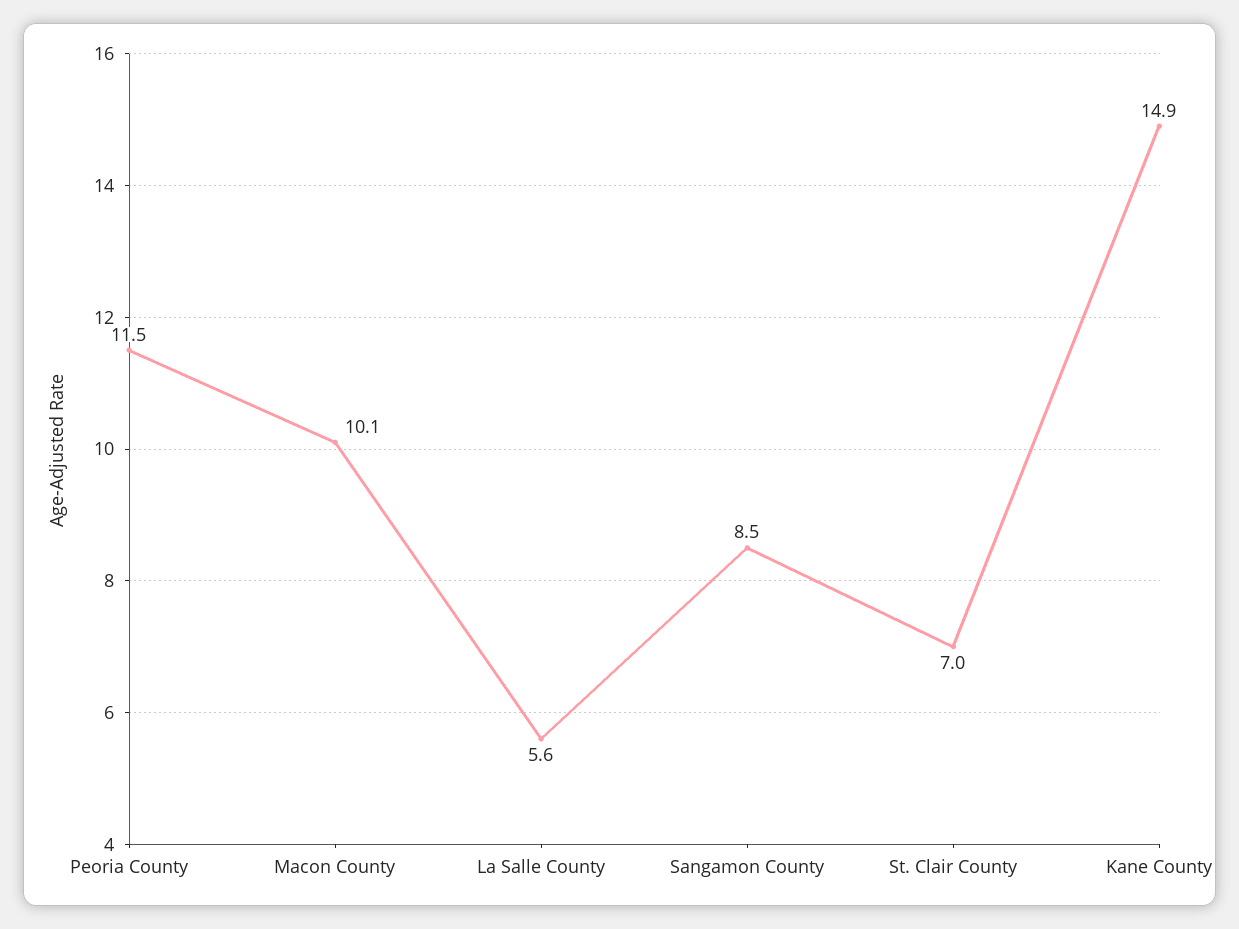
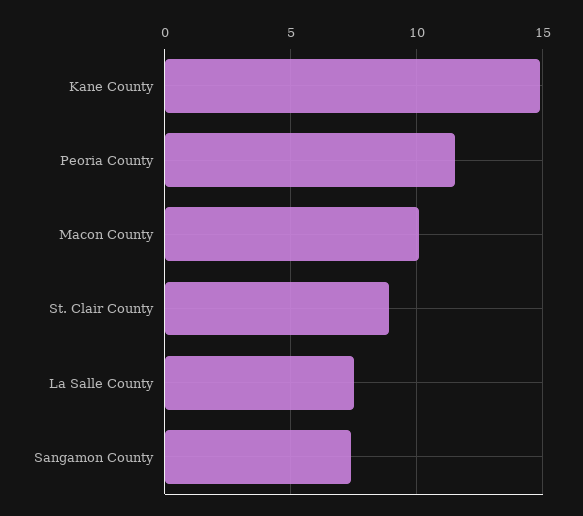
  {
    "Peoria County": 11.5,
    "Macon County": 10.1,
-   "La Salle County": 5.6,
+   "La Salle County": 7.5,
-   "Sangamon County": 8.5,
+   "Sangamon County": 7.5,
-   "St. Clair County": 7,
+   "St. Clair County": 9,
    "Kane County": 14.9
  }

